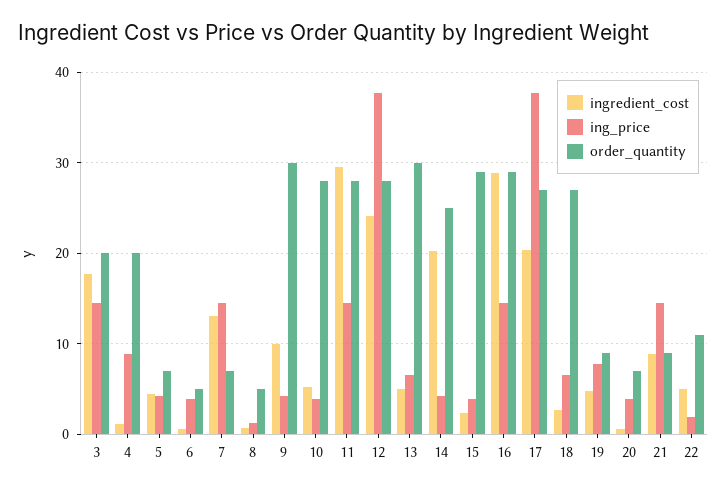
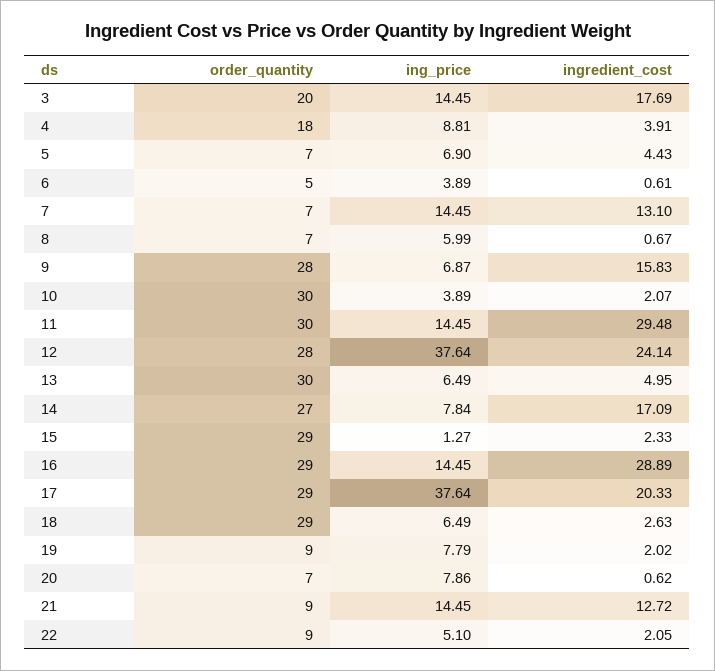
  {
    "ingredient_cost": {
      "3": 17.69,
-     "4": 1,
+     "4": 3.91,
      "5": 4.43,
      "6": 0.61,
      "7": 13.1,
      "8": 0.67,
-     "9": 10,
+     "9": 15.83,
-     "10": 5,
+     "10": 2.07,
      "11": 29.48,
      "12": 24.14,
      "13": 4.95,
-     "14": 20,
+     "14": 17.09,
      "15": 2.33,
      "16": 28.89,
      "17": 20.33,
      "18": 2.63,
-     "19": 5,
+     "19": 2.02,
      "20": 0.62,
-     "21": 9,
+     "21": 12.72,
-     "22": 5
+     "22": 2.05
    },
    "ing_price": {
      "3": 14.45,
      "4": 8.81,
-     "5": 4,
+     "5": 6.9,
      "6": 3.89,
      "7": 14.45,
-     "8": 1,
+     "8": 5.99,
-     "9": 4,
+     "9": 6.87,
      "10": 3.89,
      "11": 14.45,
      "12": 37.64,
      "13": 6.49,
-     "14": 4,
+     "14": 7.84,
-     "15": 4,
+     "15": 1.27,
      "16": 14.45,
      "17": 37.64,
      "18": 6.49,
      "19": 7.79,
-     "20": 4,
+     "20": 7.86,
      "21": 14.45,
-     "22": 2
+     "22": 5.1
    },
    "order_quantity": {
      "3": 20,
-     "4": 20,
+     "4": 18,
      "5": 7,
      "6": 5,
      "7": 7,
-     "8": 5,
+     "8": 7,
-     "9": 30,
+     "9": 28,
-     "10": 28,
+     "10": 30,
-     "11": 28,
+     "11": 30,
      "12": 28,
      "13": 30,
-     "14": 25,
+     "14": 27,
      "15": 29,
      "16": 29,
-     "17": 27,
+     "17": 29,
-     "18": 27,
+     "18": 29,
      "19": 9,
      "20": 7,
      "21": 9,
-     "22": 11
+     "22": 9
    }
  }

